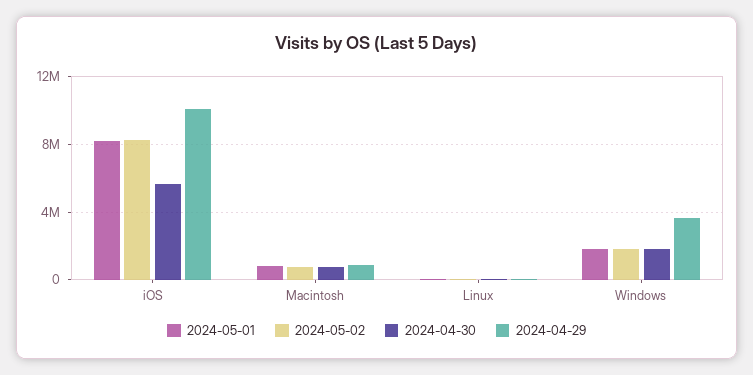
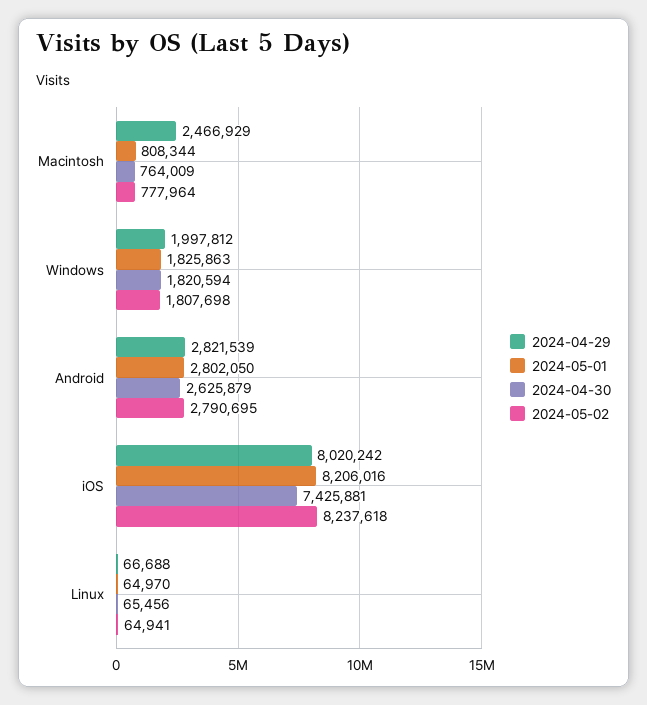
  {
    "2024-05-01": {
      "iOS": 8206016,
      "Macintosh": 808344,
      "Linux": 64970,
-     "Windows": 1825863
+     "Windows": 1825863,
+     "Android": 2802050
    },
    "2024-05-02": {
      "iOS": 8237618,
      "Macintosh": 777964,
      "Linux": 64941,
-     "Windows": 1807698
+     "Windows": 1807698,
+     "Android": 2790695
    },
    "2024-04-30": {
-     "iOS": 5500000,
+     "iOS": 7425881,
      "Macintosh": 764009,
      "Linux": 65456,
-     "Windows": 1820594
+     "Windows": 1820594,
+     "Android": 2625879
    },
    "2024-04-29": {
-     "iOS": 10000000,
+     "iOS": 8020242,
-     "Macintosh": 1000000,
+     "Macintosh": 2466929,
      "Linux": 66688,
-     "Windows": 3500000
+     "Windows": 1997812,
+     "Android": 2821539
    }
  }

